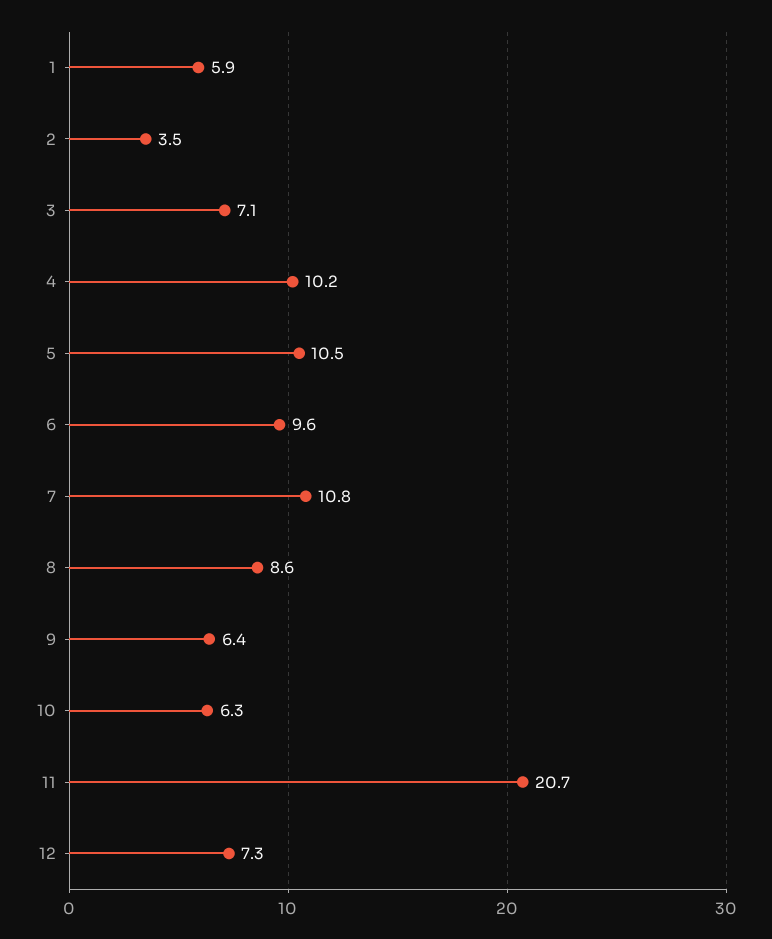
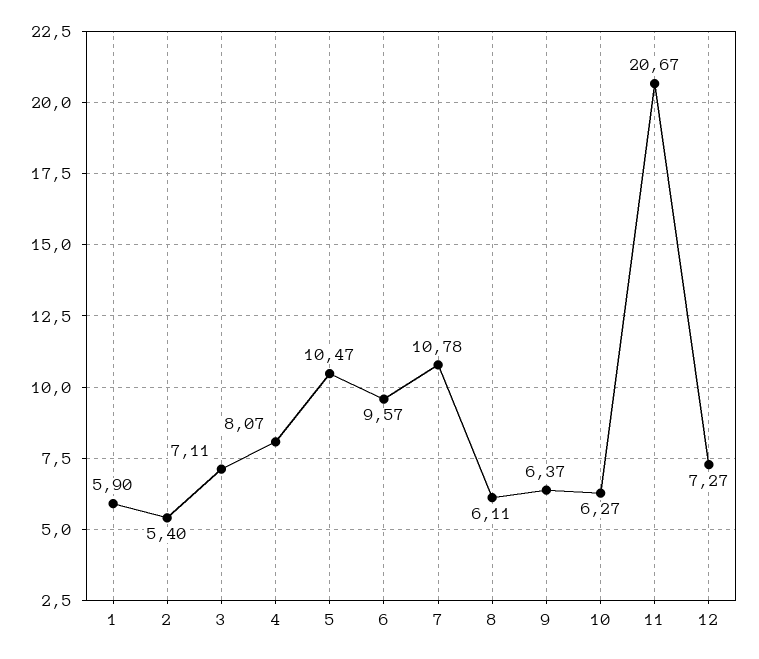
  {
    "1": 5.9,
-   "2": 3.5,
+   "2": 5.4,
    "3": 7.11,
-   "4": 10.2,
+   "4": 8.07,
    "5": 10.47,
    "6": 9.57,
    "7": 10.78,
-   "8": 8.6,
+   "8": 6.11,
    "9": 6.37,
    "10": 6.27,
    "11": 20.67,
    "12": 7.27
  }

